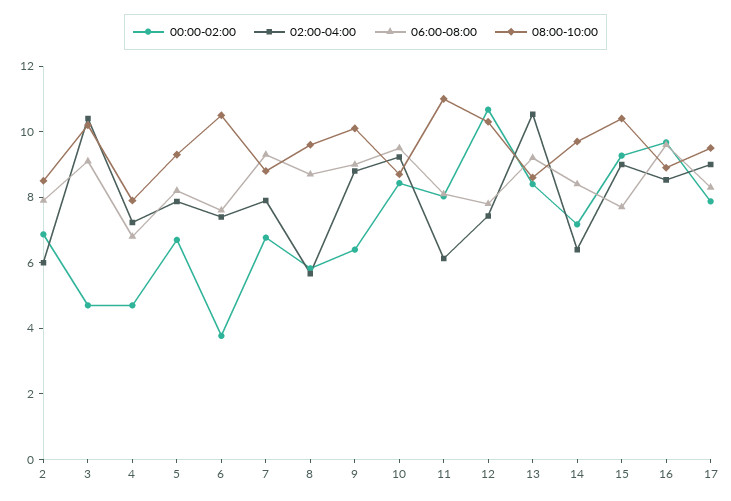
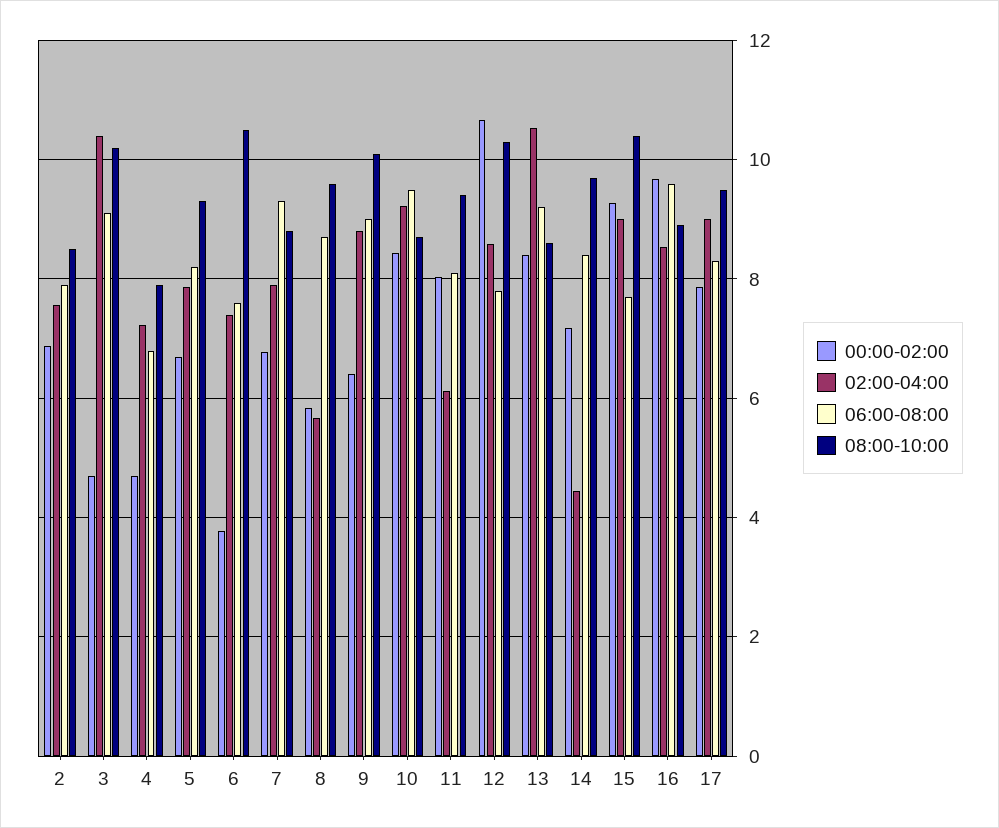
  {
    "00:00-02:00": {
      "2": 6.8,
      "3": 4.8,
      "4": 4.8,
      "5": 6.8,
      "6": 3.8,
      "7": 6.8,
      "8": 5.8,
      "9": 6.4,
      "10": 8.4,
      "11": 8,
      "12": 10.6,
      "13": 8.4,
      "14": 7.2,
      "15": 9.2,
      "16": 9.6,
      "17": 7.8
    },
    "02:00-04:00": {
-     "2": 6,
+     "2": 7.6,
      "3": 10.4,
      "4": 7.2,
      "5": 7.8,
      "6": 7.4,
      "7": 8,
      "8": 5.6,
      "9": 8.8,
      "10": 9.2,
      "11": 6.2,
-     "12": 7.5,
+     "12": 8.6,
      "13": 10.6,
-     "14": 6.5,
+     "14": 4.4,
      "15": 9,
      "16": 8.6,
      "17": 9
    },
    "06:00-08:00": {
      "2": 8,
      "3": 9.2,
      "4": 6.8,
      "5": 8.2,
      "6": 7.6,
      "7": 9.4,
      "8": 8.8,
      "9": 9,
      "10": 9.6,
      "11": 8.2,
      "12": 7.8,
      "13": 9.2,
      "14": 8.4,
      "15": 7.8,
      "16": 9.6,
      "17": 8.4
    },
    "08:00-10:00": {
      "2": 8.6,
      "3": 10.2,
      "4": 8,
      "5": 9.4,
      "6": 10.6,
      "7": 8.8,
      "8": 9.6,
      "9": 10.2,
      "10": 8.8,
-     "11": 11,
+     "11": 9.4,
      "12": 10.4,
      "13": 8.6,
      "14": 9.8,
      "15": 10.4,
      "16": 9,
      "17": 9.6
    }
  }

